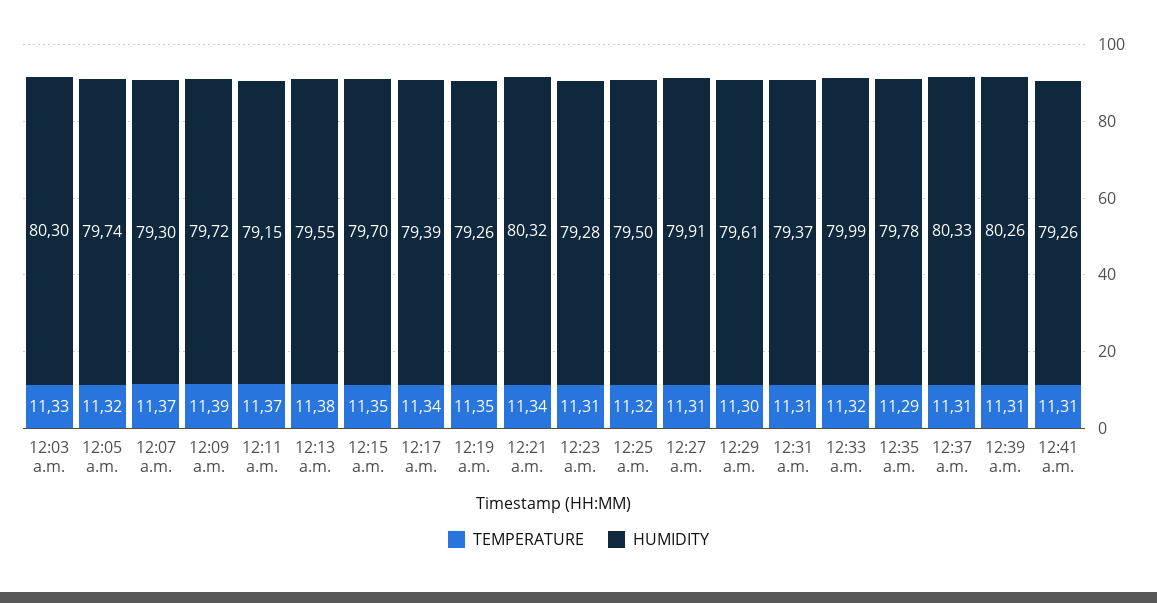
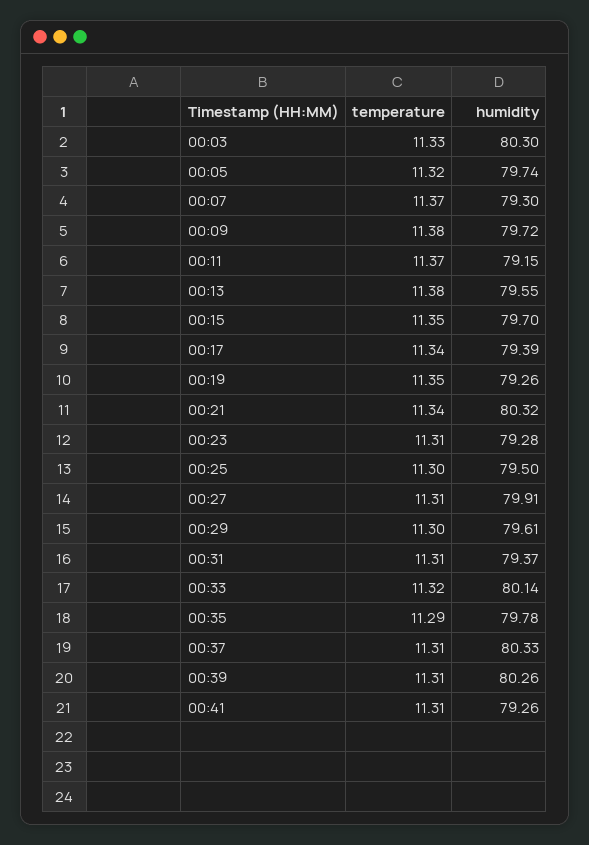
  {
    "TEMPERATURE": {
      "12:03 a.m.": 11.33,
      "12:05 a.m.": 11.32,
      "12:07 a.m.": 11.37,
-     "12:09 a.m.": 11.39,
+     "12:09 a.m.": 11.38,
      "12:11 a.m.": 11.37,
      "12:13 a.m.": 11.38,
      "12:15 a.m.": 11.35,
      "12:17 a.m.": 11.34,
      "12:19 a.m.": 11.35,
      "12:21 a.m.": 11.34,
      "12:23 a.m.": 11.31,
-     "12:25 a.m.": 11.32,
+     "12:25 a.m.": 11.3,
      "12:27 a.m.": 11.31,
      "12:29 a.m.": 11.3,
      "12:31 a.m.": 11.31,
      "12:33 a.m.": 11.32,
      "12:35 a.m.": 11.29,
      "12:37 a.m.": 11.31,
      "12:39 a.m.": 11.31,
      "12:41 a.m.": 11.31
    },
    "HUMIDITY": {
      "12:03 a.m.": 80.3,
      "12:05 a.m.": 79.74,
      "12:07 a.m.": 79.3,
      "12:09 a.m.": 79.72,
      "12:11 a.m.": 79.15,
      "12:13 a.m.": 79.55,
      "12:15 a.m.": 79.7,
      "12:17 a.m.": 79.39,
      "12:19 a.m.": 79.26,
      "12:21 a.m.": 80.32,
      "12:23 a.m.": 79.28,
      "12:25 a.m.": 79.5,
      "12:27 a.m.": 79.91,
      "12:29 a.m.": 79.61,
      "12:31 a.m.": 79.37,
-     "12:33 a.m.": 79.99,
+     "12:33 a.m.": 80.14,
      "12:35 a.m.": 79.78,
      "12:37 a.m.": 80.33,
      "12:39 a.m.": 80.26,
      "12:41 a.m.": 79.26
    }
  }

